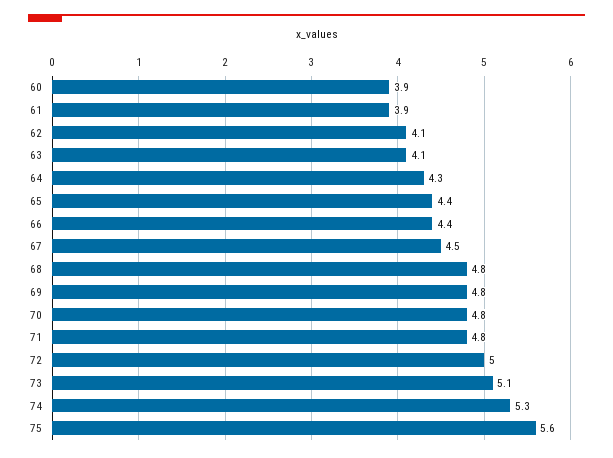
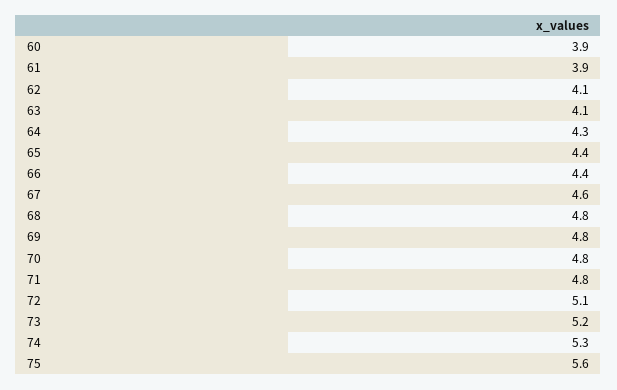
  {
    "60": 3.9,
    "61": 3.9,
    "62": 4.1,
    "63": 4.1,
    "64": 4.3,
    "65": 4.4,
    "66": 4.4,
-   "67": 4.5,
+   "67": 4.6,
    "68": 4.8,
    "69": 4.8,
    "70": 4.8,
    "71": 4.8,
-   "72": 5,
+   "72": 5.1,
-   "73": 5.1,
+   "73": 5.2,
    "74": 5.3,
    "75": 5.6
  }

